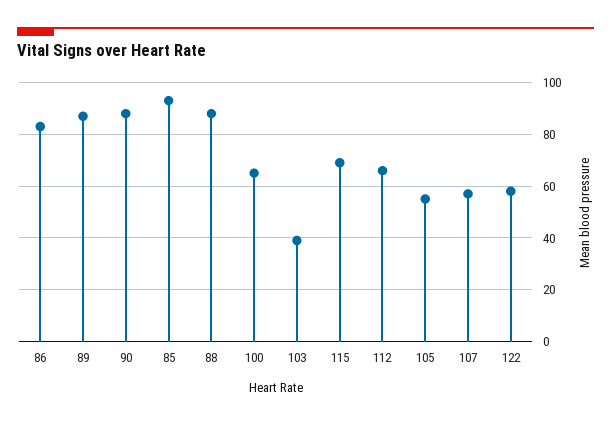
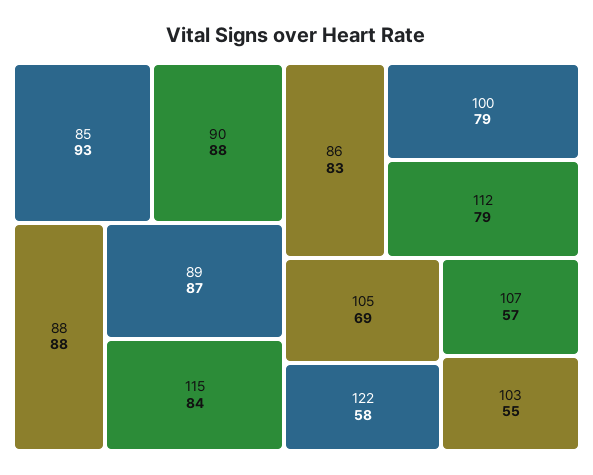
  {
    "86": 83,
    "89": 87,
    "90": 88,
    "85": 93,
    "88": 88,
-   "100": 65,
+   "100": 79,
-   "103": 40,
+   "103": 55,
-   "115": 70,
+   "115": 84,
-   "112": 65,
+   "112": 79,
-   "105": 55,
+   "105": 69,
    "107": 57,
    "122": 58
  }

